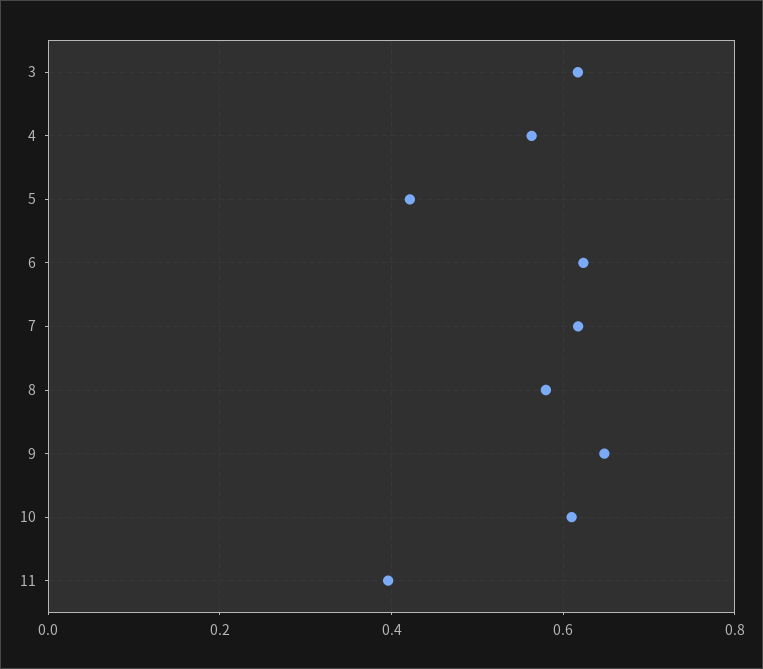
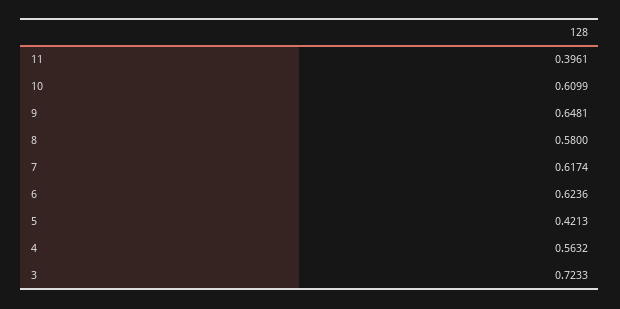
  {
-   "3": 0.62,
+   "3": 0.7233,
    "4": 0.5632,
    "5": 0.4213,
    "6": 0.6236,
    "7": 0.6174,
    "8": 0.58,
    "9": 0.6481,
    "10": 0.6099,
    "11": 0.3961
  }

